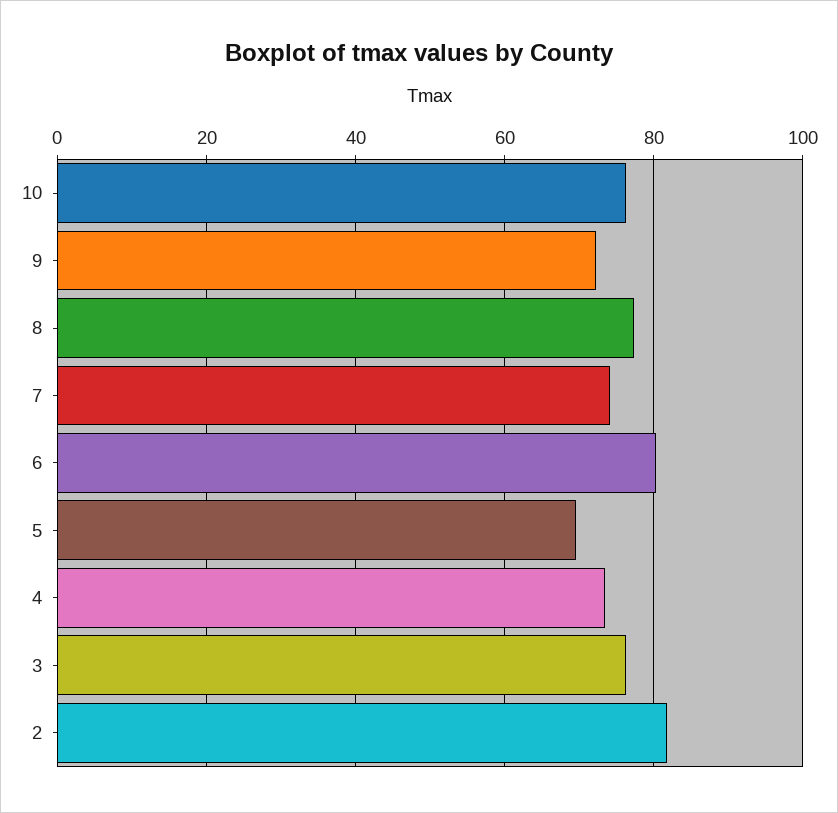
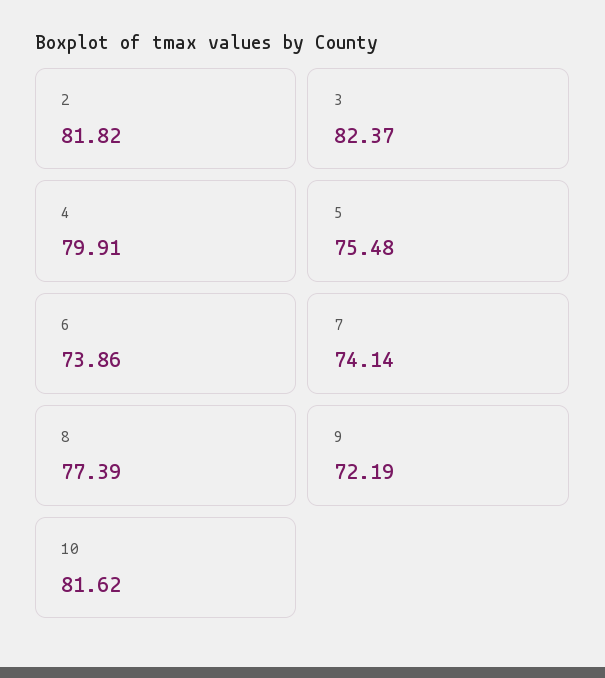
  {
-   "10": 76,
+   "10": 81.62,
    "9": 72.19,
    "8": 77.39,
    "7": 74.14,
-   "6": 80,
+   "6": 73.86,
-   "5": 70,
+   "5": 75.48,
-   "4": 74,
+   "4": 79.91,
-   "3": 76,
+   "3": 82.37,
    "2": 81.82
  }

